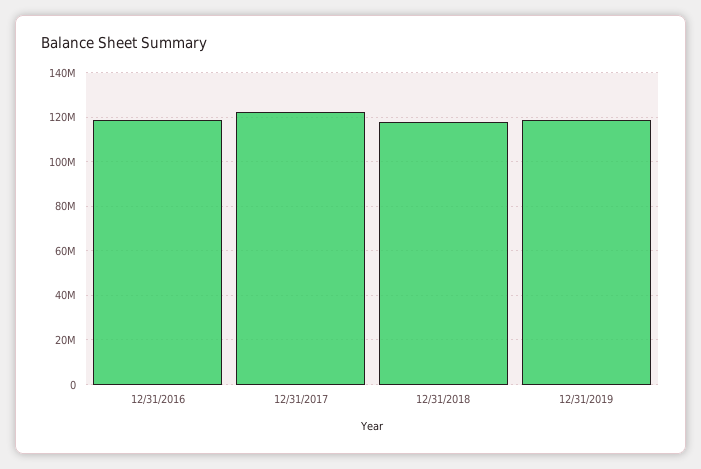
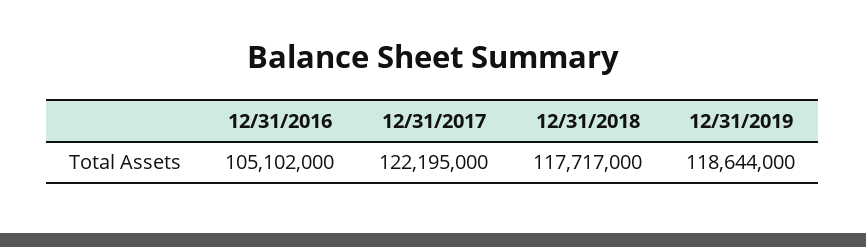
  {
-   "12/31/2016": 120000000,
+   "12/31/2016": 105102000,
    "12/31/2017": 122195000,
    "12/31/2018": 117717000,
    "12/31/2019": 118644000
  }

